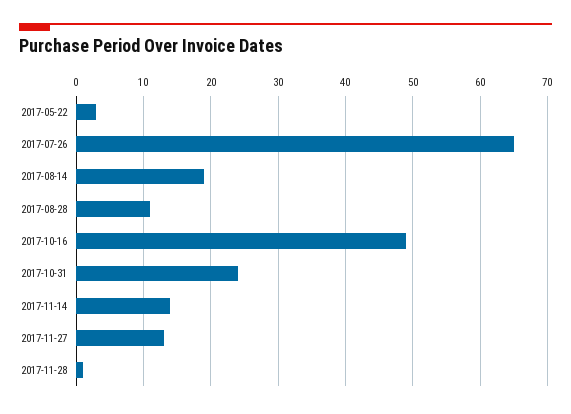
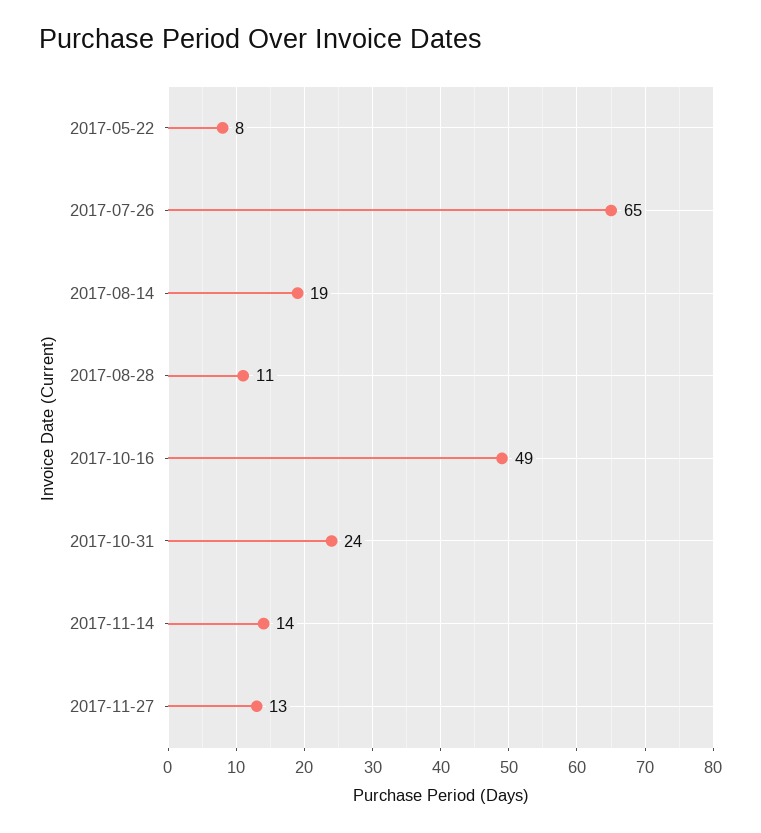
  {
-   "2017-05-22": 3,
+   "2017-05-22": 8,
    "2017-07-26": 65,
    "2017-08-14": 19,
    "2017-08-28": 11,
    "2017-10-16": 49,
    "2017-10-31": 24,
    "2017-11-14": 14,
-   "2017-11-27": 13,
+   "2017-11-27": 13
-   "2017-11-28": 1
  }

